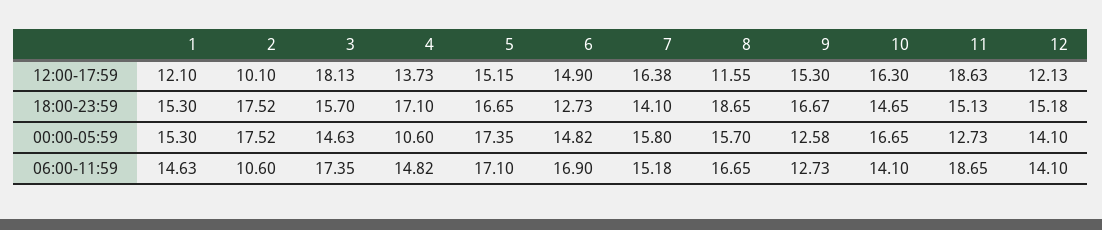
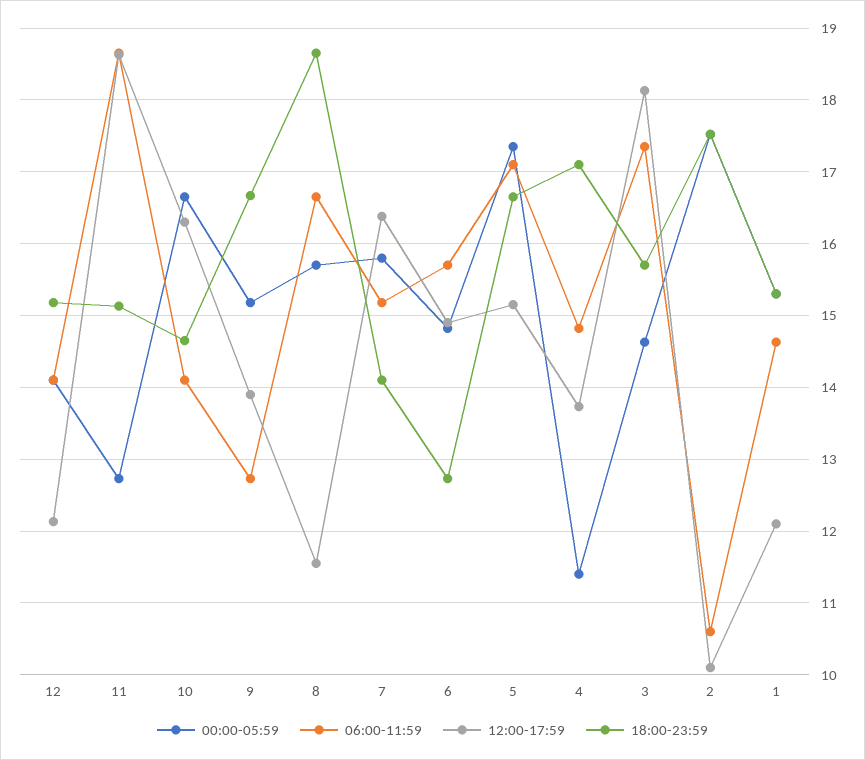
  {
    "12:00-17:59": {
      "1": 12.1,
      "2": 10.1,
      "3": 18.13,
      "4": 13.73,
      "5": 15.15,
      "6": 14.9,
      "7": 16.38,
      "8": 11.55,
-     "9": 15.3,
+     "9": 13.9,
      "10": 16.3,
      "11": 18.63,
      "12": 12.13
    },
    "18:00-23:59": {
      "1": 15.3,
      "2": 17.52,
      "3": 15.7,
      "4": 17.1,
      "5": 16.65,
      "6": 12.73,
      "7": 14.1,
      "8": 18.65,
      "9": 16.67,
      "10": 14.65,
      "11": 15.13,
      "12": 15.18
    },
    "00:00-05:59": {
      "1": 15.3,
      "2": 17.52,
      "3": 14.63,
-     "4": 10.6,
+     "4": 11.4,
      "5": 17.35,
      "6": 14.82,
      "7": 15.8,
      "8": 15.7,
-     "9": 12.58,
+     "9": 15.2,
      "10": 16.65,
      "11": 12.73,
      "12": 14.1
    },
    "06:00-11:59": {
      "1": 14.63,
      "2": 10.6,
      "3": 17.35,
      "4": 14.82,
      "5": 17.1,
-     "6": 16.9,
+     "6": 15.7,
      "7": 15.18,
      "8": 16.65,
      "9": 12.73,
      "10": 14.1,
      "11": 18.65,
      "12": 14.1
    }
  }

